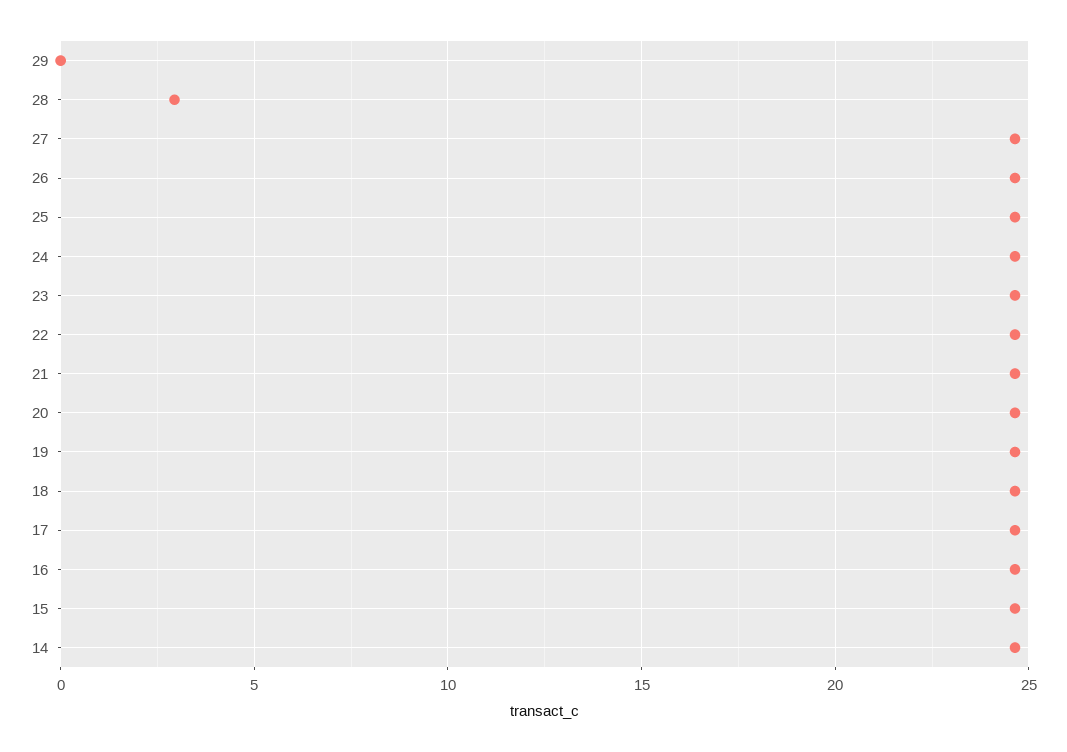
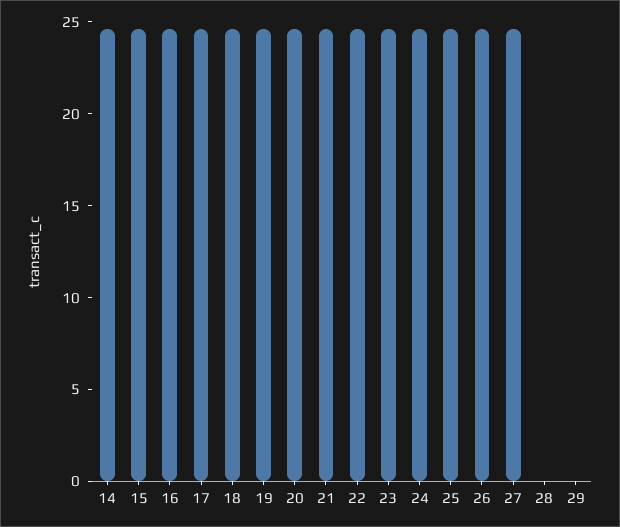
  {
    "29": 0,
-   "28": 3,
+   "28": 0,
    "27": 24.5,
    "26": 24.5,
    "25": 24.5,
    "24": 24.5,
    "23": 24.5,
    "22": 24.5,
    "21": 24.5,
    "20": 24.5,
    "19": 24.5,
    "18": 24.5,
    "17": 24.5,
    "16": 24.5,
    "15": 24.5,
    "14": 24.5
  }

